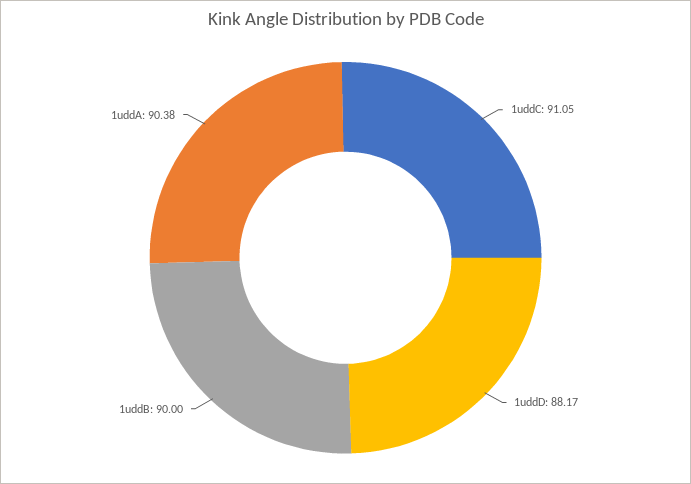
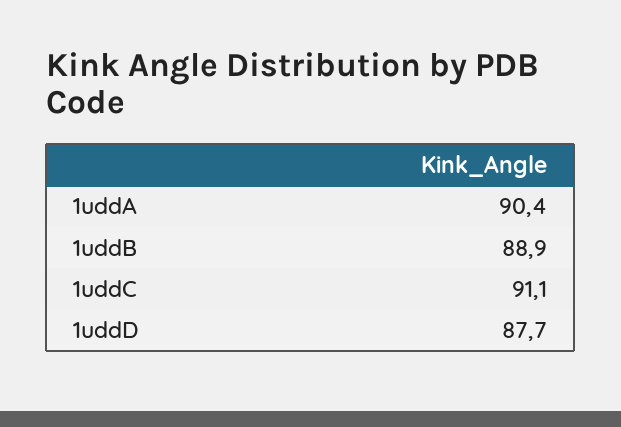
  {
    "1uddC": 91.05,
-   "1uddD": 88.17,
+   "1uddD": 87.7,
-   "1uddB": 90,
+   "1uddB": 88.9,
    "1uddA": 90.38
  }

